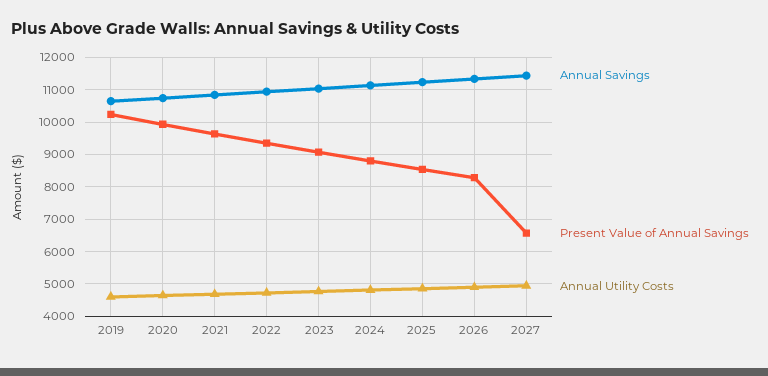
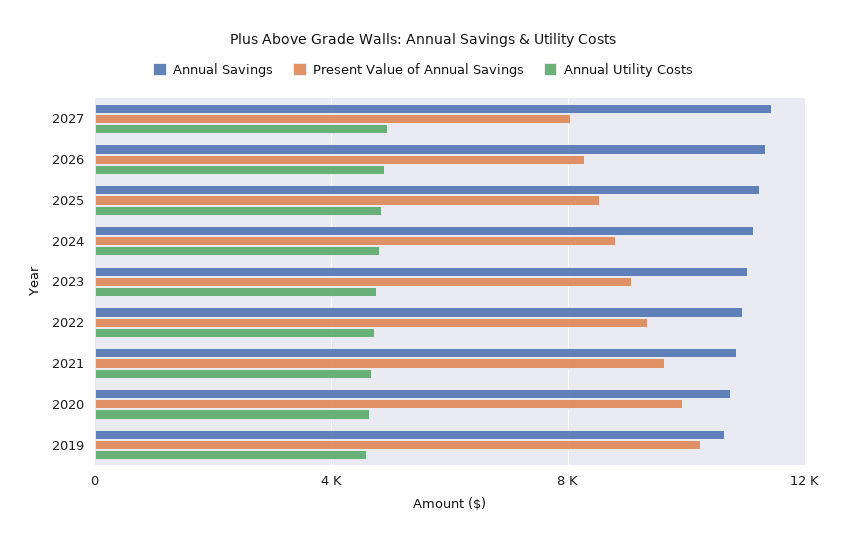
  {
    "Annual Savings": {
      "2019": 10600,
      "2020": 10800,
      "2021": 10800,
      "2022": 11000,
      "2023": 11000,
      "2024": 11200,
      "2025": 11200,
      "2026": 11400,
      "2027": 11400
    },
    "Present Value of Annual Savings": {
      "2019": 10200,
      "2020": 10000,
      "2021": 9600,
      "2022": 9400,
      "2023": 9000,
      "2024": 8800,
      "2025": 8600,
      "2026": 8200,
-     "2027": 6600
+     "2027": 8000
    },
    "Annual Utility Costs": {
      "2019": 4600,
      "2020": 4600,
      "2021": 4600,
      "2022": 4800,
      "2023": 4800,
      "2024": 4800,
      "2025": 4800,
      "2026": 5000,
      "2027": 5000
    }
  }

